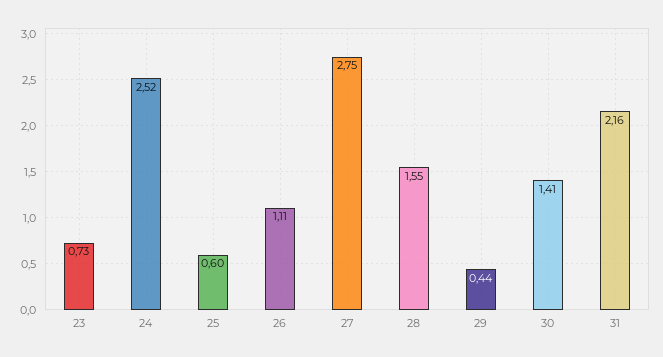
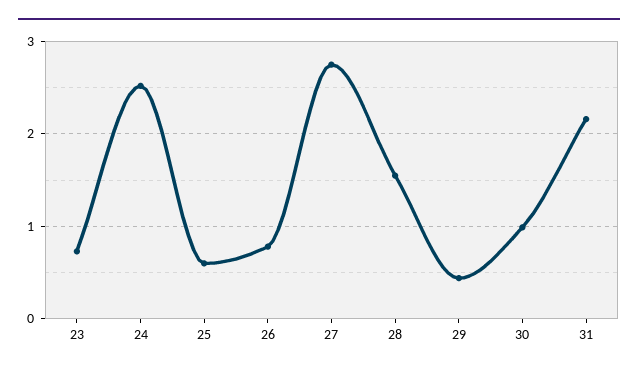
  {
    "23": 0.73,
    "24": 2.52,
    "25": 0.6,
-   "26": 1.11,
+   "26": 0.8,
    "27": 2.75,
    "28": 1.55,
    "29": 0.44,
-   "30": 1.41,
+   "30": 1,
    "31": 2.16
  }

